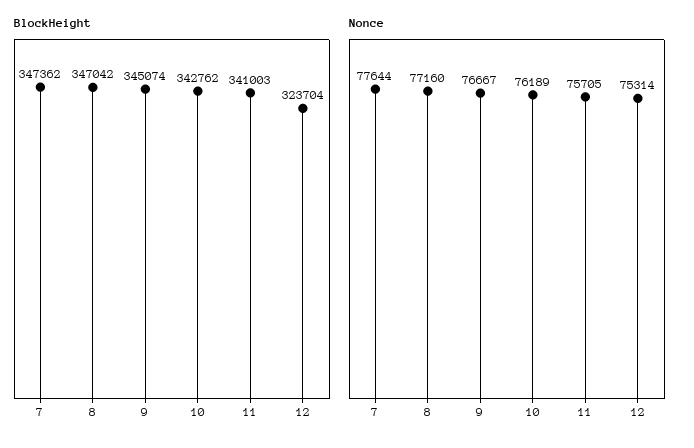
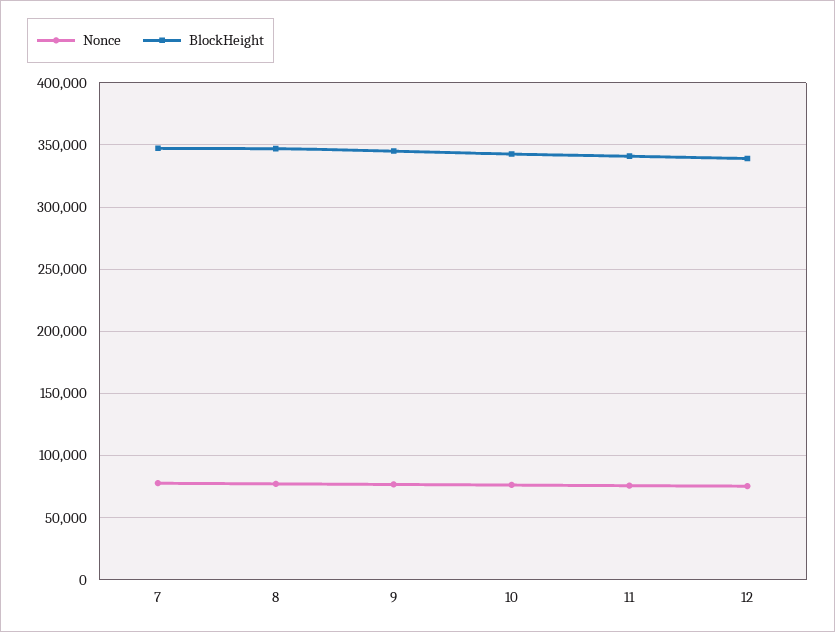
  {
    "BlockHeight": {
      "7": 347362,
      "8": 347042,
      "9": 345074,
      "10": 342762,
      "11": 341003,
-     "12": 323704
+     "12": 340000
    },
    "Nonce": {
      "7": 77644,
      "8": 77160,
      "9": 76667,
      "10": 76189,
      "11": 75705,
      "12": 75314
    }
  }

